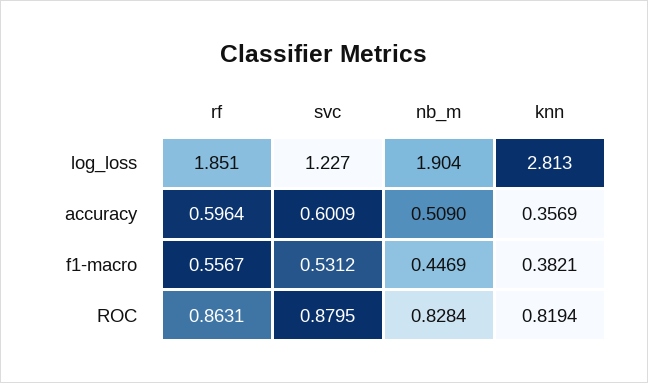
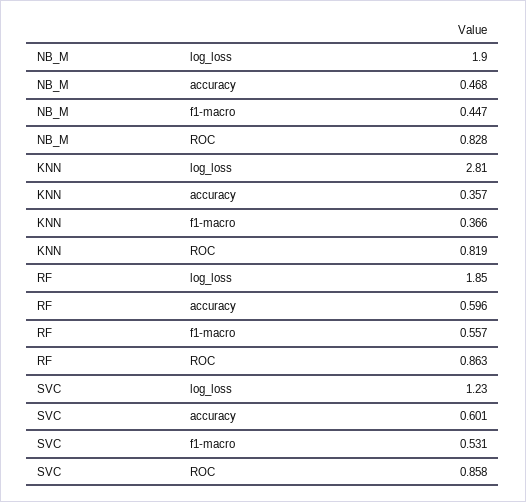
  {
    "rf": {
      "log_loss": 1.851,
      "accuracy": 0.5964,
      "f1-macro": 0.5567,
      "ROC": 0.8631
    },
    "svc": {
      "log_loss": 1.227,
      "accuracy": 0.6009,
      "f1-macro": 0.5312,
-     "ROC": 0.8795
+     "ROC": 0.858
    },
    "nb_m": {
      "log_loss": 1.904,
-     "accuracy": 0.509,
+     "accuracy": 0.468,
      "f1-macro": 0.4469,
      "ROC": 0.8284
    },
    "knn": {
      "log_loss": 2.813,
      "accuracy": 0.3569,
-     "f1-macro": 0.3821,
+     "f1-macro": 0.366,
      "ROC": 0.8194
    }
  }

